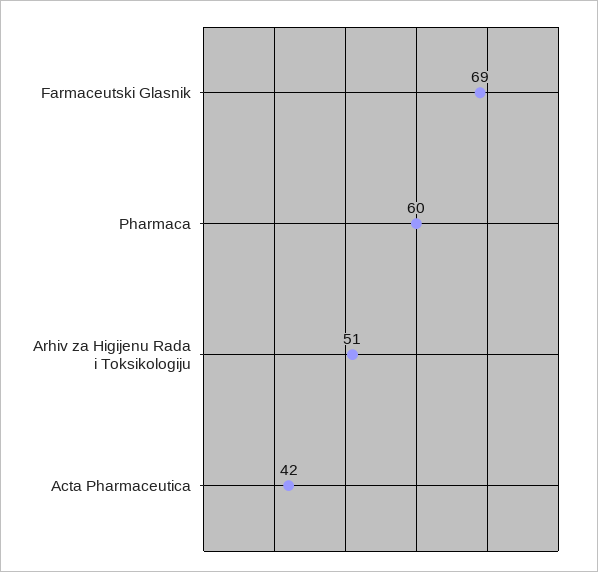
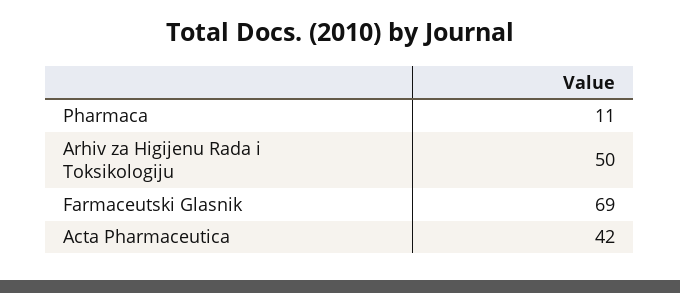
  {
    "Farmaceutski Glasnik": 69,
-   "Pharmaca": 60,
+   "Pharmaca": 11,
-   "Arhiv za Higijenu Rada i Toksikologiju": 51,
+   "Arhiv za Higijenu Rada i Toksikologiju": 50,
    "Acta Pharmaceutica": 42
  }

